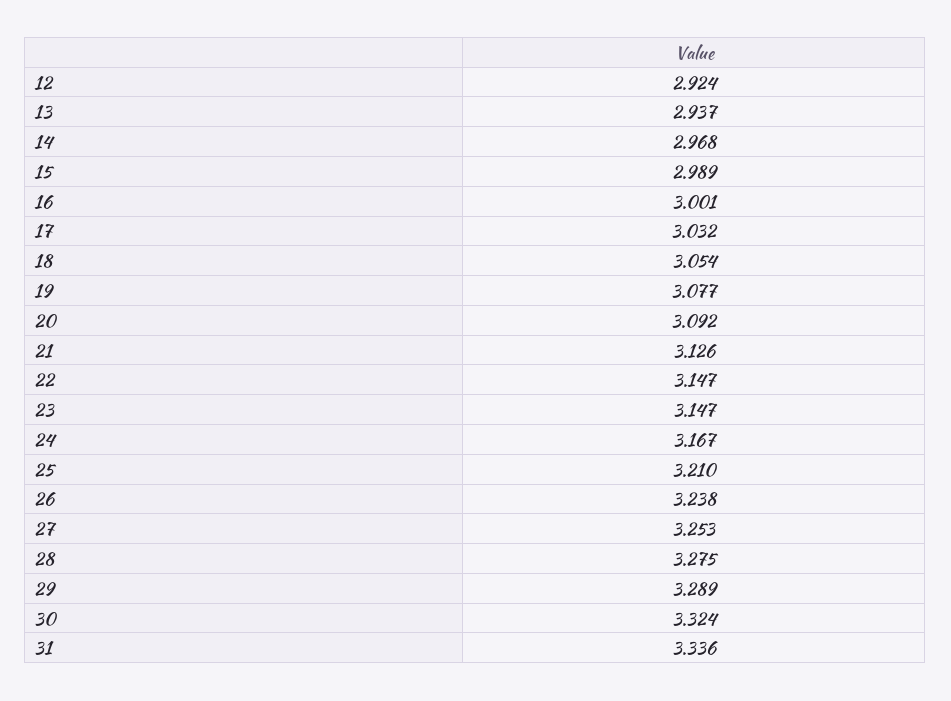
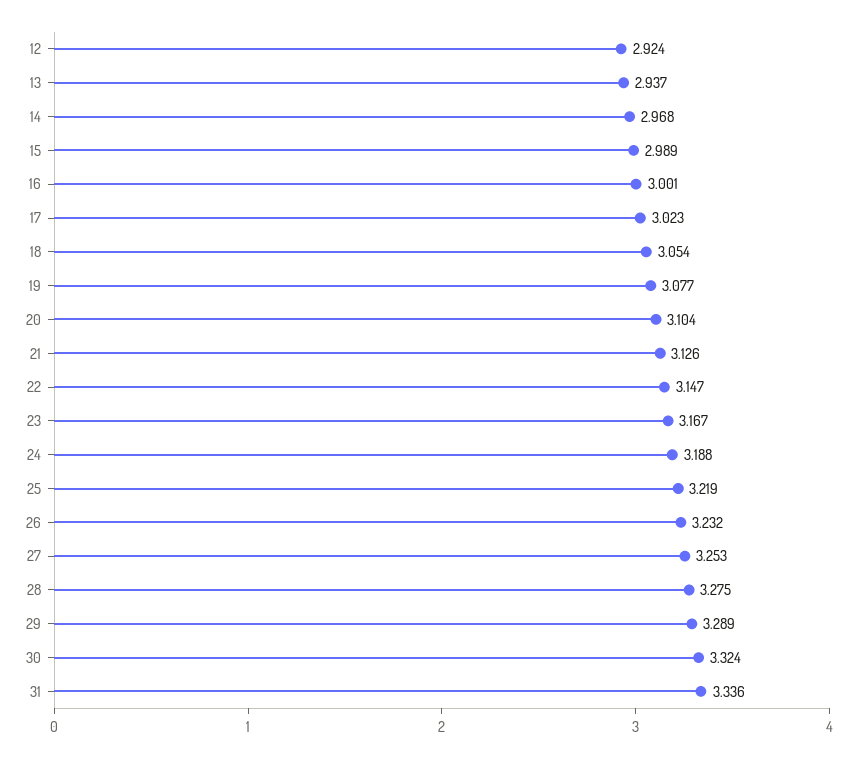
  {
    "12": 2.924,
    "13": 2.937,
    "14": 2.968,
    "15": 2.989,
    "16": 3.001,
-   "17": 3.032,
+   "17": 3.023,
    "18": 3.054,
    "19": 3.077,
-   "20": 3.092,
+   "20": 3.104,
    "21": 3.126,
    "22": 3.147,
-   "23": 3.147,
+   "23": 3.167,
-   "24": 3.167,
+   "24": 3.188,
-   "25": 3.21,
+   "25": 3.219,
-   "26": 3.238,
+   "26": 3.232,
    "27": 3.253,
    "28": 3.275,
    "29": 3.289,
    "30": 3.324,
    "31": 3.336
  }

